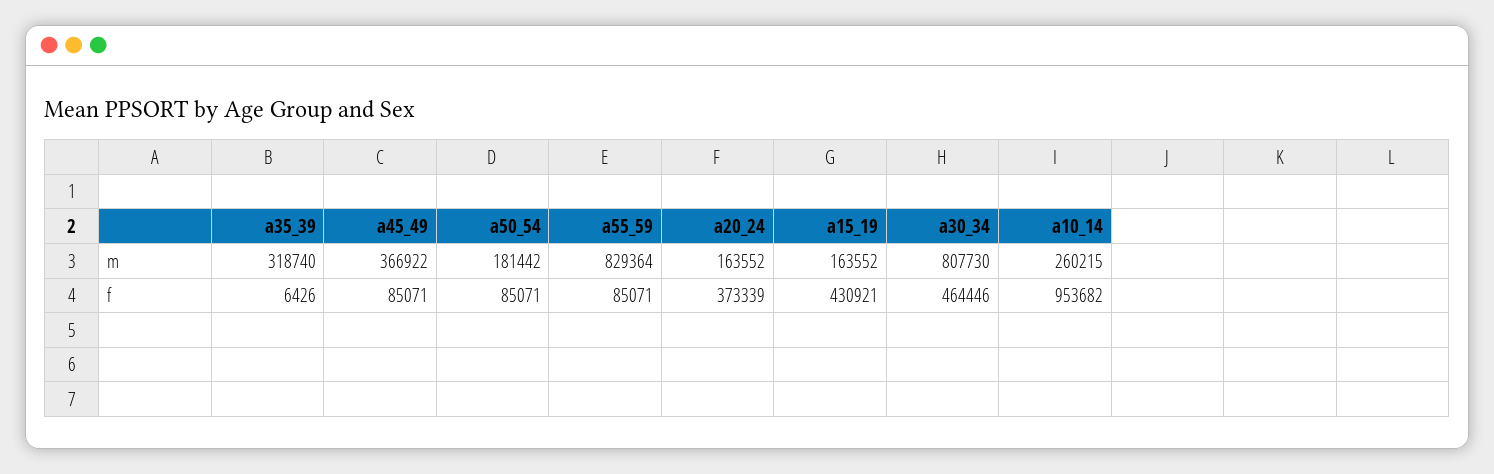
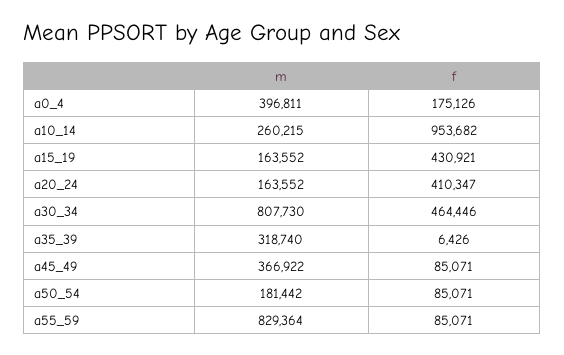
  {
    "a35_39": {
      "m": 318740,
      "f": 6426
    },
    "a45_49": {
      "m": 366922,
      "f": 85071
    },
    "a50_54": {
      "m": 181442,
      "f": 85071
    },
    "a55_59": {
      "m": 829364,
      "f": 85071
    },
    "a20_24": {
      "m": 163552,
-     "f": 373339
+     "f": 410347
    },
    "a15_19": {
      "m": 163552,
      "f": 430921
    },
    "a30_34": {
      "m": 807730,
      "f": 464446
    },
    "a10_14": {
      "m": 260215,
      "f": 953682
-   }
+   },
+   "a0_4": {
+     "m": 396811,
+     "f": 175126
+   }
  }

